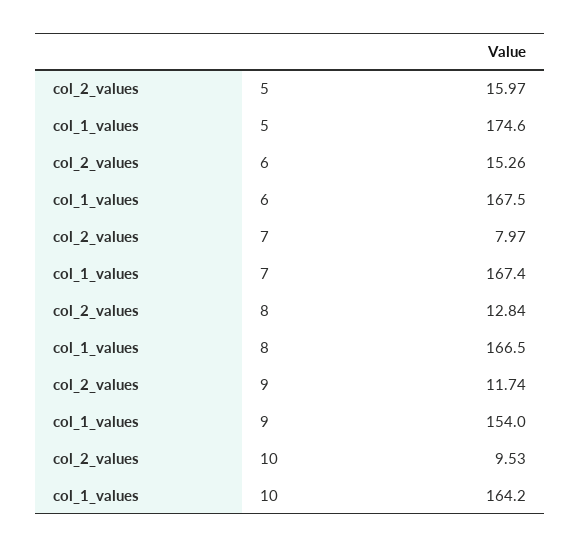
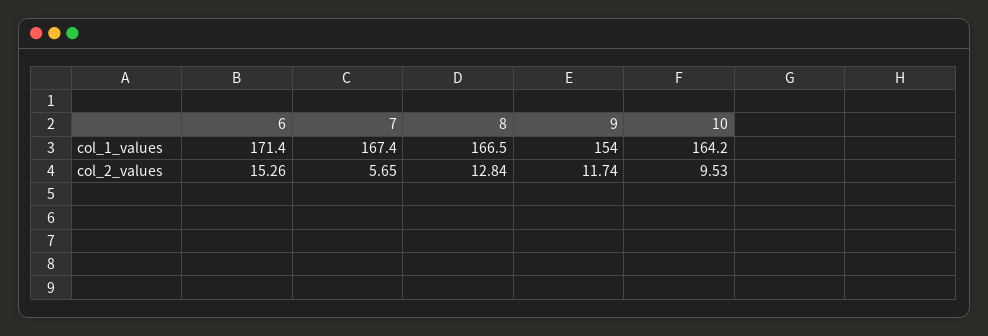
  {
    "col_2_values": {
-     "5": 15.97,
      "6": 15.26,
-     "7": 7.97,
+     "7": 5.65,
      "8": 12.84,
      "9": 11.74,
      "10": 9.53
    },
    "col_1_values": {
-     "5": 174.6,
-     "6": 167.5,
+     "6": 171.4,
      "7": 167.4,
      "8": 166.5,
      "9": 154,
      "10": 164.2
    }
  }

